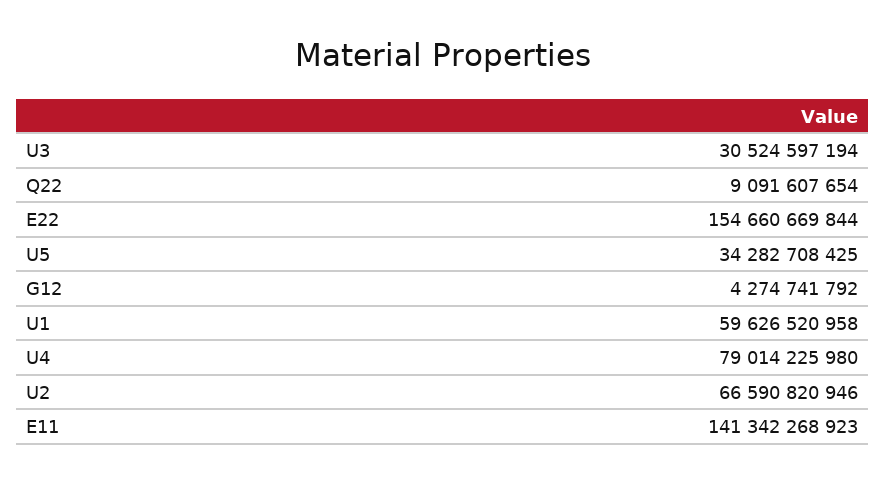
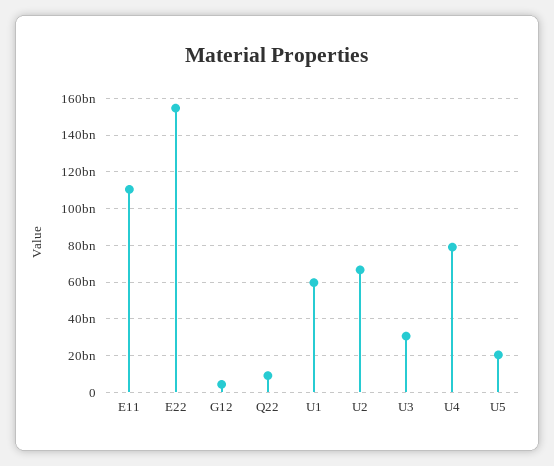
  {
    "U3": 30524597194,
    "Q22": 9091607654,
    "E22": 154660669844,
-   "U5": 34282708425,
+   "U5": 20000000000,
    "G12": 4274741792,
    "U1": 59626520958,
    "U4": 79014225980,
    "U2": 66590820946,
-   "E11": 141342268923
+   "E11": 110000000000
  }

